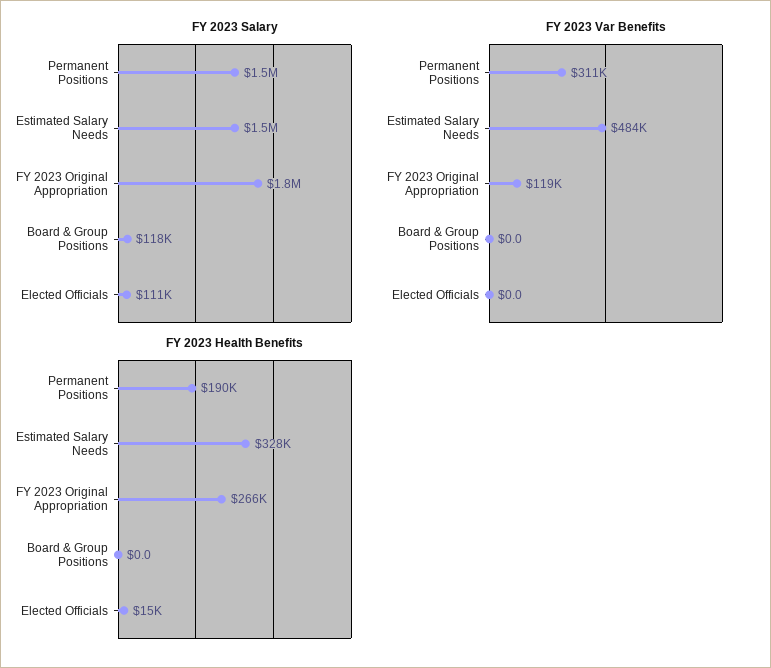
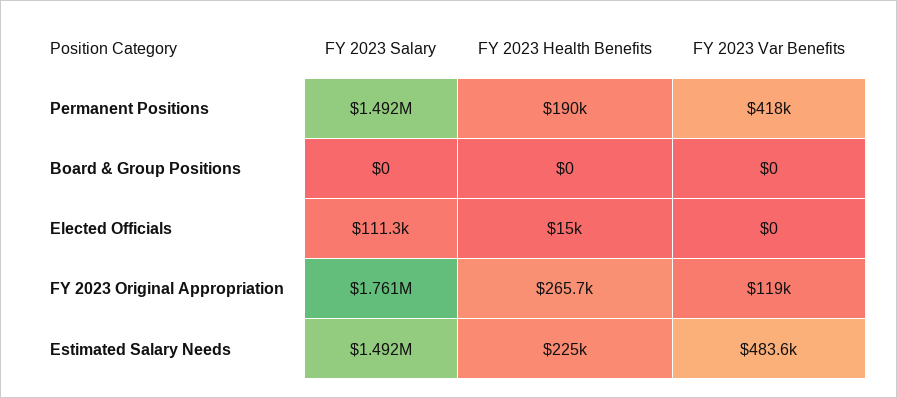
  {
    "FY 2023 Salary": {
      "Permanent Positions": 1492000,
      "Estimated Salary Needs": 1492000,
      "FY 2023 Original Appropriation": 1761000,
-     "Board & Group Positions": 118000,
+     "Board & Group Positions": 0,
      "Elected Officials": 111300
    },
    "FY 2023 Var Benefits": {
-     "Permanent Positions": 311000,
+     "Permanent Positions": 418000,
      "Estimated Salary Needs": 483600,
      "FY 2023 Original Appropriation": 119000,
      "Board & Group Positions": 0,
      "Elected Officials": 0
    },
    "FY 2023 Health Benefits": {
      "Permanent Positions": 190000,
-     "Estimated Salary Needs": 328000,
+     "Estimated Salary Needs": 225000,
      "FY 2023 Original Appropriation": 265700,
      "Board & Group Positions": 0,
      "Elected Officials": 15000
    }
  }

